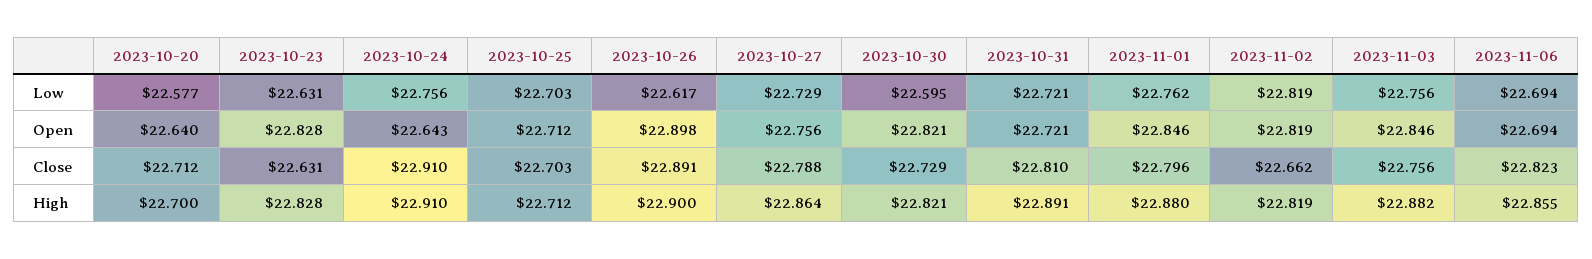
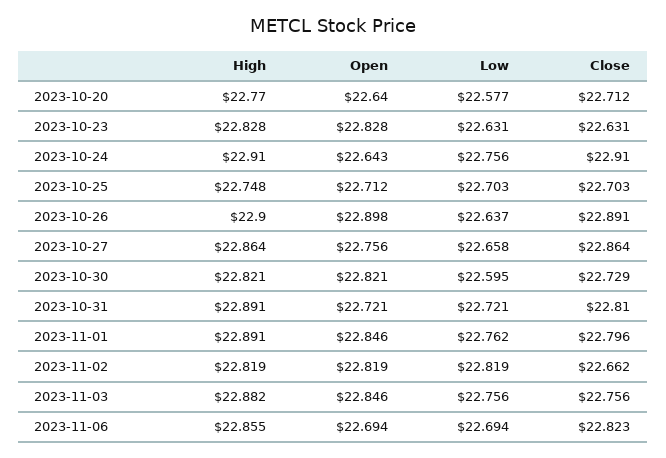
  {
    "2023-10-20": {
      "Low": 22.577,
      "Open": 22.64,
      "Close": 22.712,
-     "High": 22.7
+     "High": 22.77
    },
    "2023-10-23": {
      "Low": 22.631,
      "Open": 22.828,
      "Close": 22.631,
      "High": 22.828
    },
    "2023-10-24": {
      "Low": 22.756,
      "Open": 22.643,
      "Close": 22.91,
      "High": 22.91
    },
    "2023-10-25": {
      "Low": 22.703,
      "Open": 22.712,
      "Close": 22.703,
-     "High": 22.712
+     "High": 22.748
    },
    "2023-10-26": {
-     "Low": 22.617,
+     "Low": 22.637,
      "Open": 22.898,
      "Close": 22.891,
      "High": 22.9
    },
    "2023-10-27": {
-     "Low": 22.729,
+     "Low": 22.658,
      "Open": 22.756,
-     "Close": 22.788,
+     "Close": 22.864,
      "High": 22.864
    },
    "2023-10-30": {
      "Low": 22.595,
      "Open": 22.821,
      "Close": 22.729,
      "High": 22.821
    },
    "2023-10-31": {
      "Low": 22.721,
      "Open": 22.721,
      "Close": 22.81,
      "High": 22.891
    },
    "2023-11-01": {
      "Low": 22.762,
      "Open": 22.846,
      "Close": 22.796,
-     "High": 22.88
+     "High": 22.891
    },
    "2023-11-02": {
      "Low": 22.819,
      "Open": 22.819,
      "Close": 22.662,
      "High": 22.819
    },
    "2023-11-03": {
      "Low": 22.756,
      "Open": 22.846,
      "Close": 22.756,
      "High": 22.882
    },
    "2023-11-06": {
      "Low": 22.694,
      "Open": 22.694,
      "Close": 22.823,
      "High": 22.855
    }
  }

